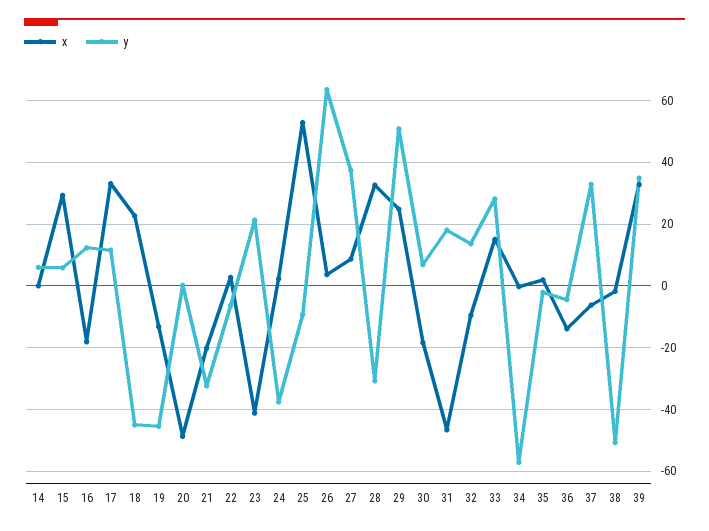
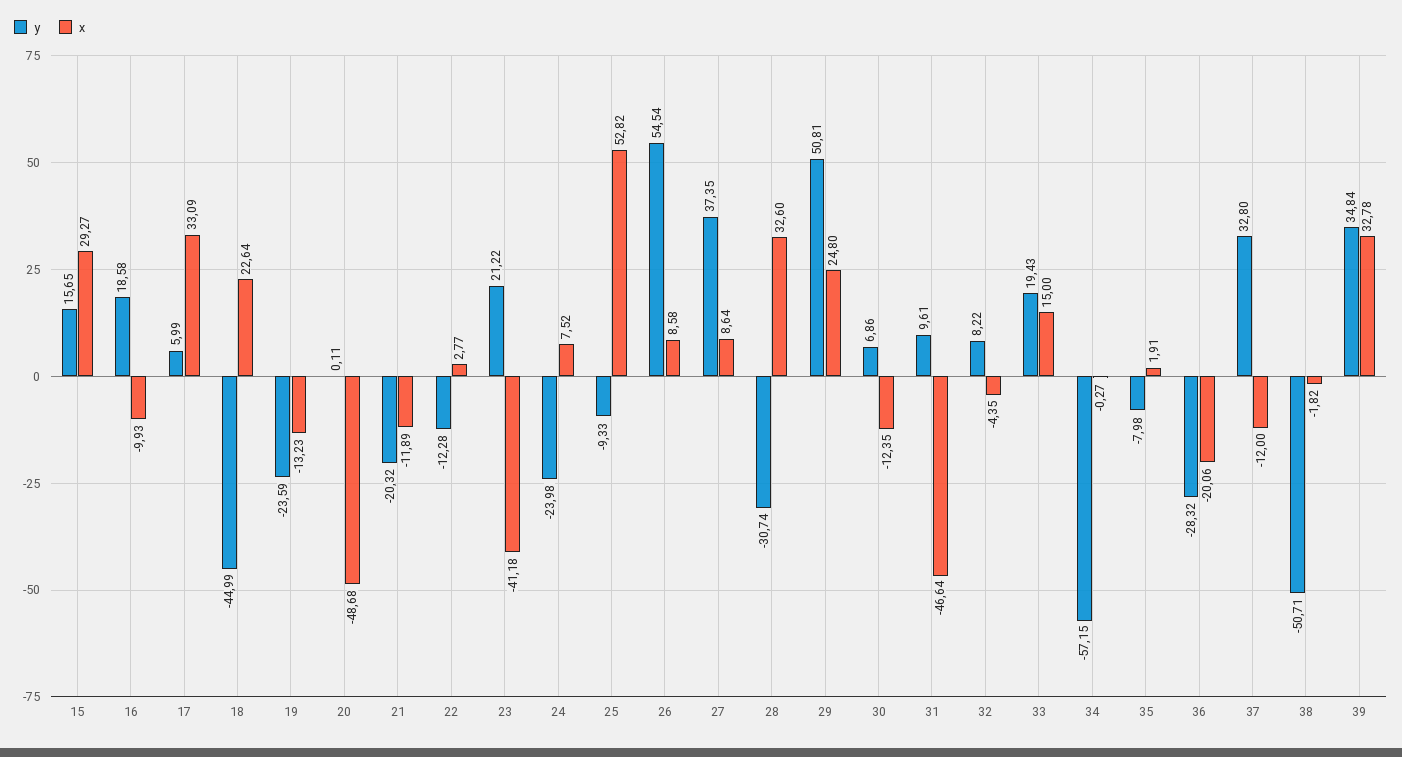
  {
    "x": {
-     "14": 0,
      "15": 29.27,
-     "16": -18,
+     "16": -9.93,
      "17": 33.09,
      "18": 22.64,
      "19": -13.23,
      "20": -48.68,
-     "21": -20,
+     "21": -11.89,
      "22": 2.77,
      "23": -41.18,
-     "24": 2,
+     "24": 7.52,
      "25": 52.82,
-     "26": 4,
+     "26": 8.58,
      "27": 8.64,
      "28": 32.6,
      "29": 24.8,
-     "30": -18,
+     "30": -12.35,
      "31": -46.64,
-     "32": -10,
+     "32": -4.35,
      "33": 15,
      "34": -0.27,
      "35": 1.91,
-     "36": -14,
+     "36": -20.06,
-     "37": -6,
+     "37": -12,
      "38": -1.82,
      "39": 32.78
    },
    "y": {
-     "14": 6,
-     "15": 6,
+     "15": 15.65,
-     "16": 12,
+     "16": 18.58,
-     "17": 12,
+     "17": 5.99,
      "18": -44.99,
-     "19": -46,
+     "19": -23.59,
      "20": 0.11,
-     "21": -32,
+     "21": -20.32,
-     "22": -6,
+     "22": -12.28,
      "23": 21.22,
-     "24": -38,
+     "24": -23.98,
      "25": -9.33,
-     "26": 64,
+     "26": 54.54,
      "27": 37.35,
      "28": -30.74,
      "29": 50.81,
      "30": 6.86,
-     "31": 18,
+     "31": 9.61,
-     "32": 14,
+     "32": 8.22,
-     "33": 28,
+     "33": 19.43,
      "34": -57.15,
-     "35": -2,
+     "35": -7.98,
-     "36": -4,
+     "36": -28.32,
      "37": 32.8,
      "38": -50.71,
      "39": 34.84
    }
  }

